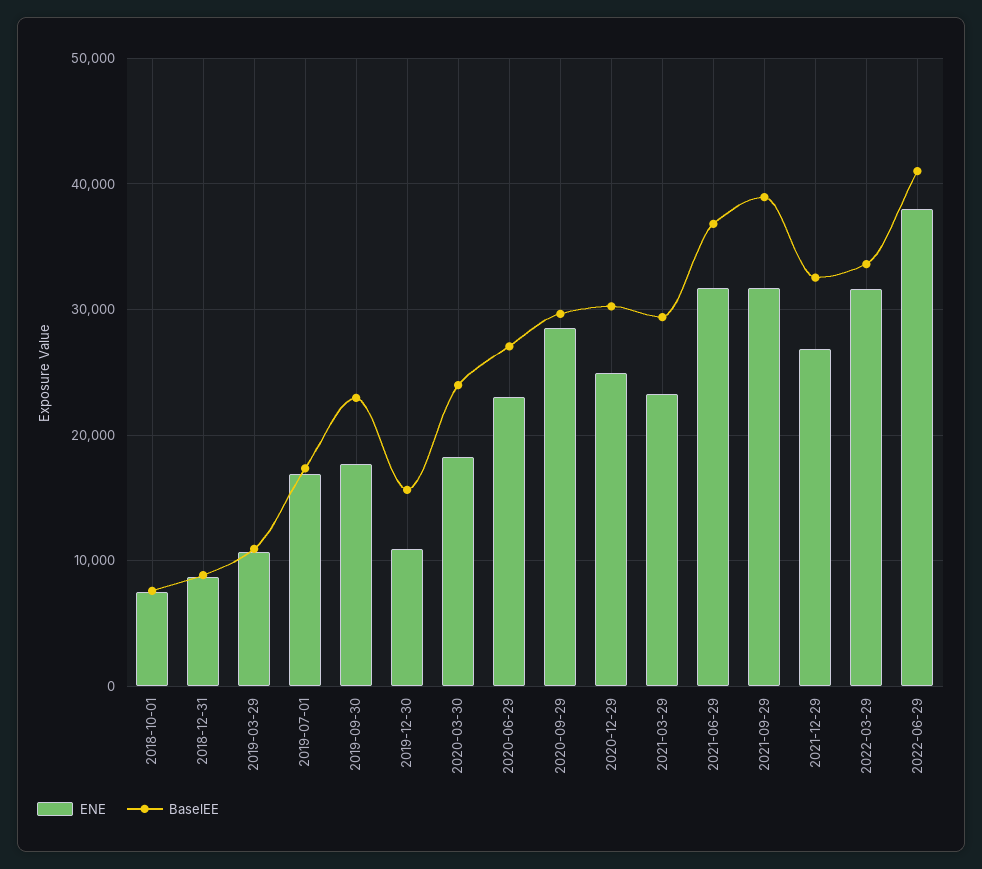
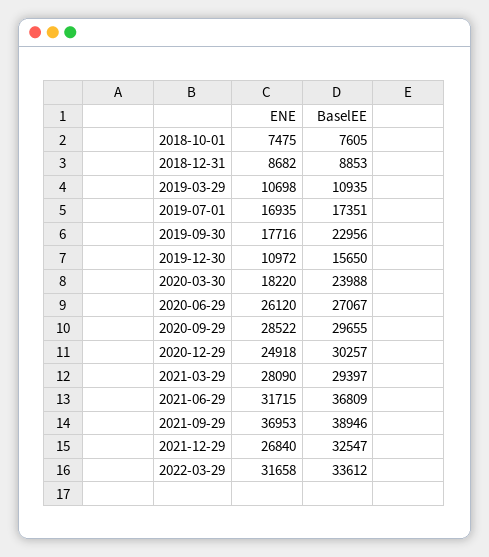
  {
    "ENE": {
      "2018-10-01": 7475,
      "2018-12-31": 8682,
      "2019-03-29": 10698,
      "2019-07-01": 16935,
      "2019-09-30": 17716,
      "2019-12-30": 10972,
      "2020-03-30": 18220,
-     "2020-06-29": 23000,
+     "2020-06-29": 26120,
      "2020-09-29": 28522,
      "2020-12-29": 24918,
-     "2021-03-29": 23000,
+     "2021-03-29": 28090,
      "2021-06-29": 31715,
-     "2021-09-29": 32000,
+     "2021-09-29": 36953,
      "2021-12-29": 26840,
-     "2022-03-29": 31658,
+     "2022-03-29": 31658
-     "2022-06-29": 38000
    },
    "BaselEE": {
      "2018-10-01": 7605,
      "2018-12-31": 8853,
      "2019-03-29": 10935,
      "2019-07-01": 17351,
      "2019-09-30": 22956,
      "2019-12-30": 15650,
      "2020-03-30": 23988,
      "2020-06-29": 27067,
      "2020-09-29": 29655,
      "2020-12-29": 30257,
      "2021-03-29": 29397,
      "2021-06-29": 36809,
      "2021-09-29": 38946,
      "2021-12-29": 32547,
-     "2022-03-29": 33612,
+     "2022-03-29": 33612
-     "2022-06-29": 41000
    }
  }

